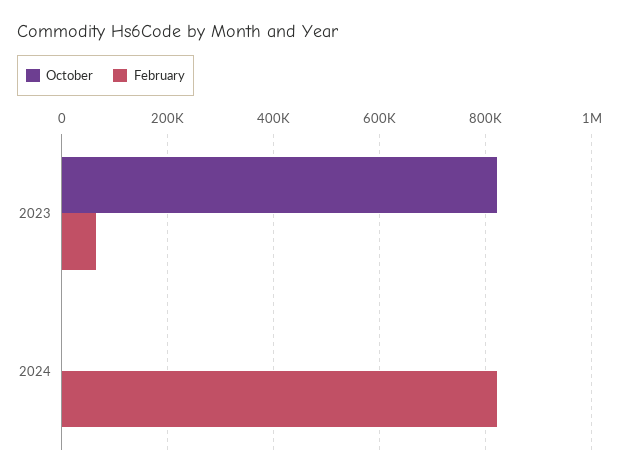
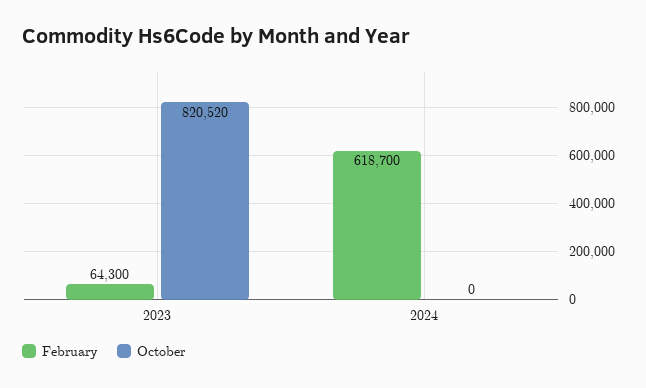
  {
    "October": {
      "2023": 820520,
      "2024": 0
    },
    "February": {
      "2023": 64300,
-     "2024": 820000
+     "2024": 618700
    }
  }

